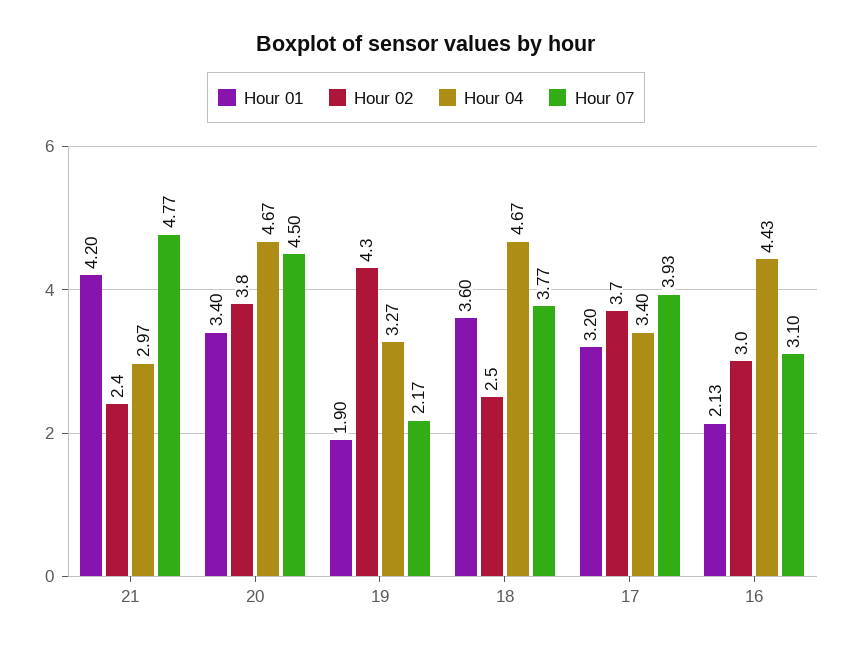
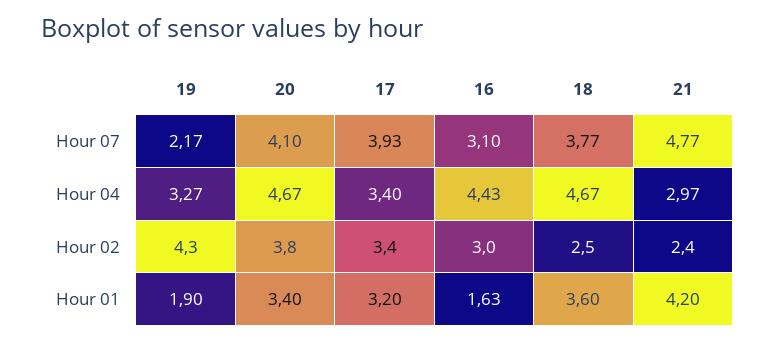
  {
    "Hour 01": {
      "21": 4.2,
      "20": 3.4,
      "19": 1.9,
      "18": 3.6,
      "17": 3.2,
-     "16": 2.13
+     "16": 1.63
    },
    "Hour 02": {
      "21": 2.4,
      "20": 3.8,
      "19": 4.3,
      "18": 2.5,
-     "17": 3.7,
+     "17": 3.4,
      "16": 3
    },
    "Hour 04": {
      "21": 2.97,
      "20": 4.67,
      "19": 3.27,
      "18": 4.67,
      "17": 3.4,
      "16": 4.43
    },
    "Hour 07": {
      "21": 4.77,
-     "20": 4.5,
+     "20": 4.1,
      "19": 2.17,
      "18": 3.77,
      "17": 3.93,
      "16": 3.1
    }
  }

